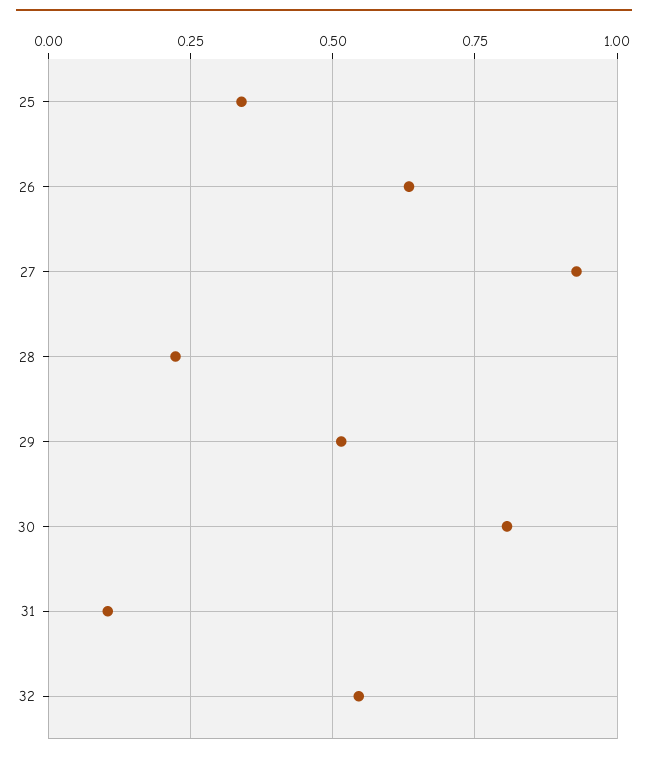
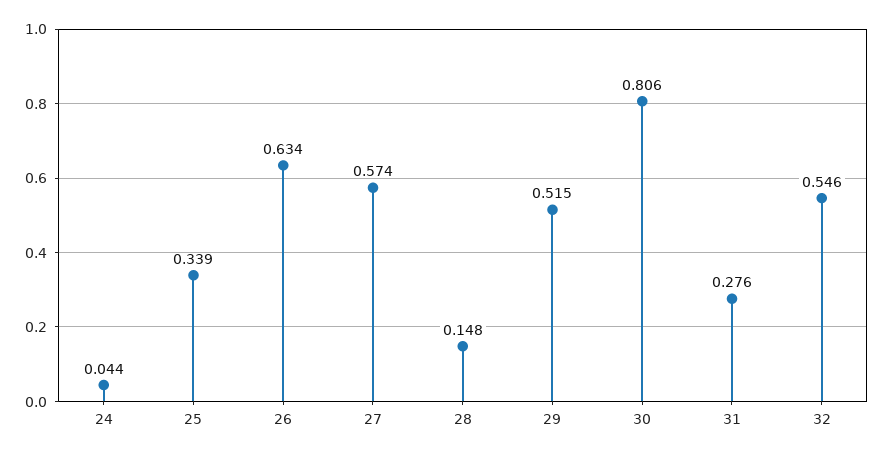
  {
    "25": 0.339,
    "26": 0.634,
-   "27": 0.925,
+   "27": 0.574,
-   "28": 0.225,
+   "28": 0.148,
    "29": 0.515,
    "30": 0.806,
-   "31": 0.1,
+   "31": 0.276,
-   "32": 0.546
+   "32": 0.546,
+   "24": 0.044
  }

